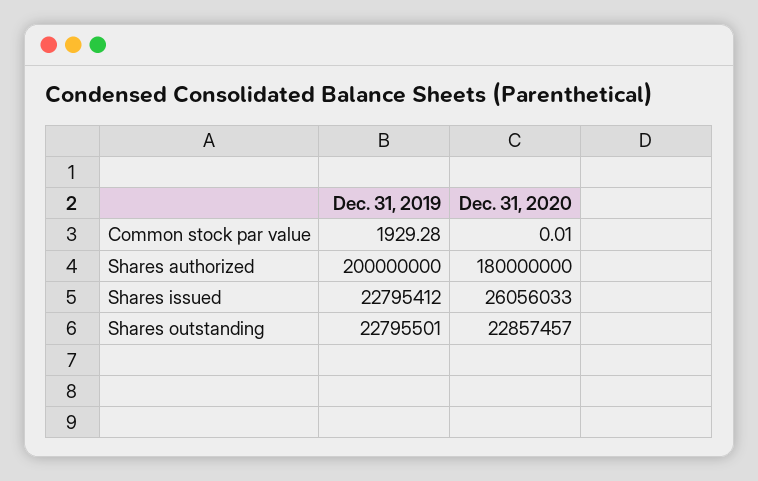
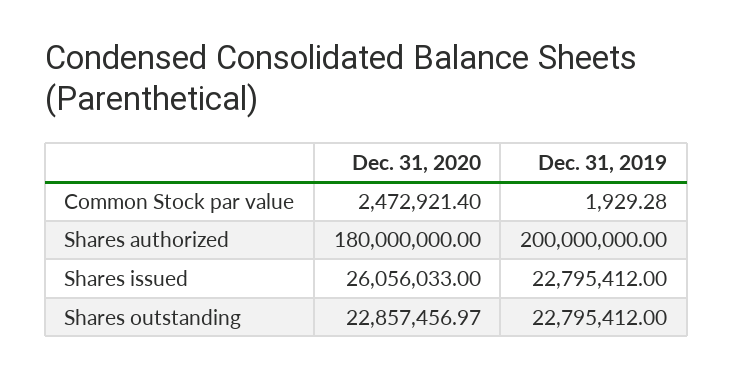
  {
    "Dec. 31, 2019": {
      "Common stock par value": 1929.28,
      "Shares authorized": 200000000,
      "Shares issued": 22795412,
-     "Shares outstanding": 22795501
+     "Shares outstanding": 22795412
    },
    "Dec. 31, 2020": {
-     "Common stock par value": 0.01,
+     "Common stock par value": 2472921.4,
      "Shares authorized": 180000000,
      "Shares issued": 26056033,
-     "Shares outstanding": 22857457
+     "Shares outstanding": 22857456.97
    }
  }

